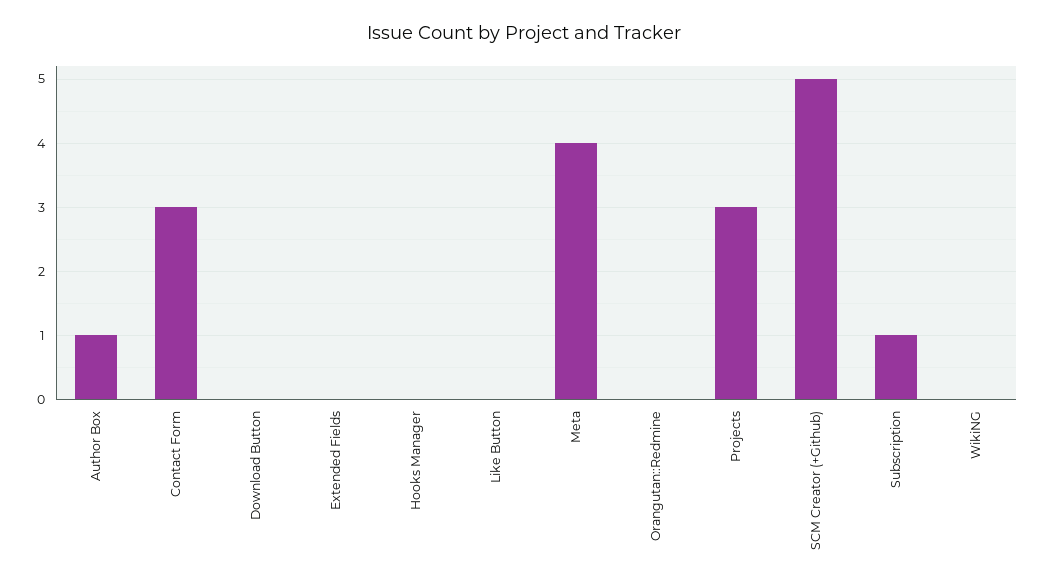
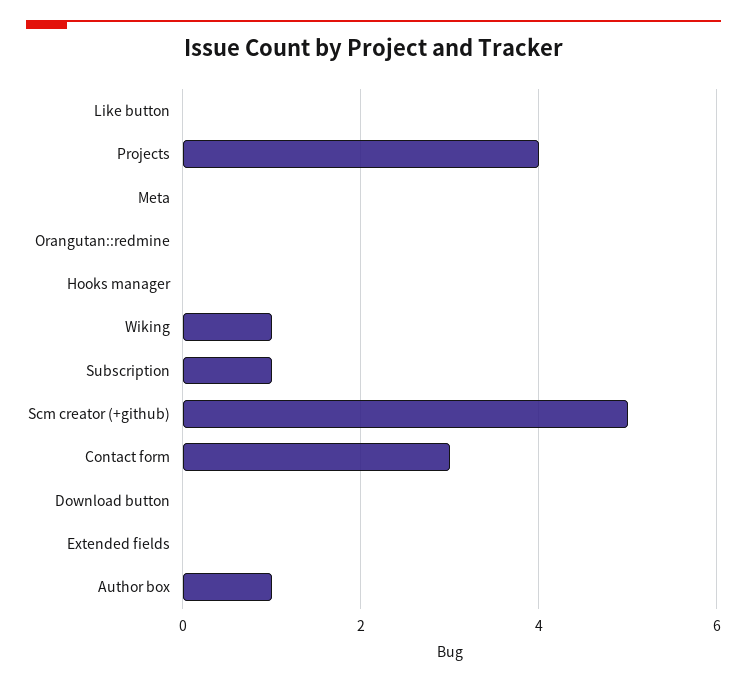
  {
    "Author Box": 1,
    "Contact Form": 3,
    "Download Button": 0,
    "Extended Fields": 0,
    "Hooks Manager": 0,
    "Like Button": 0,
-   "Meta": 4,
+   "Meta": 0,
    "Orangutan::Redmine": 0,
-   "Projects": 3,
+   "Projects": 4,
    "SCM Creator (+Github)": 5,
    "Subscription": 1,
-   "WikiNG": 0
+   "WikiNG": 1
  }

